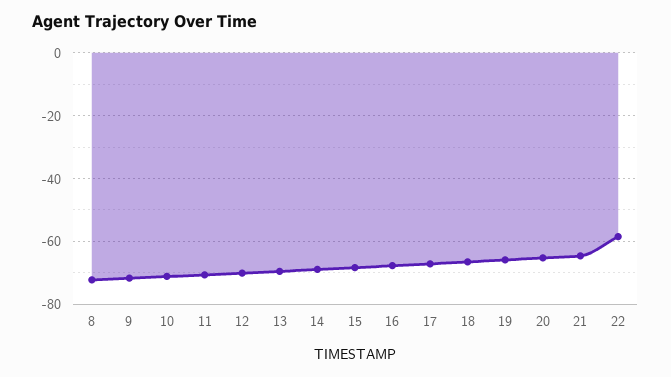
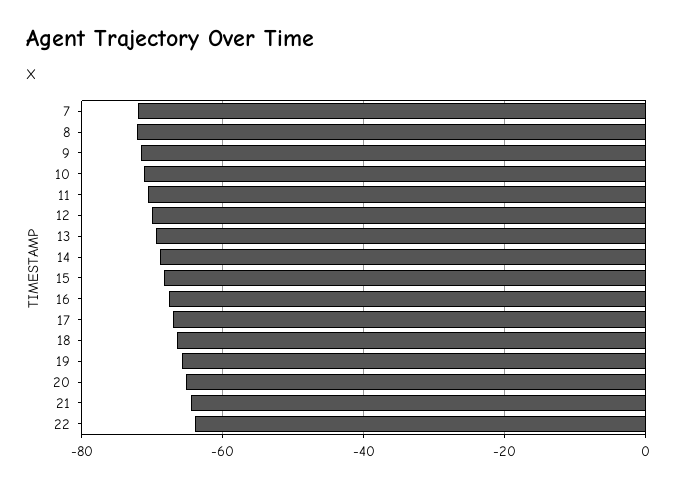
  {
    "8": -72,
    "9": -72,
    "10": -72,
    "11": -70,
    "12": -70,
    "13": -70,
    "14": -68,
    "15": -68,
    "16": -68,
    "17": -68,
    "18": -66,
    "19": -66,
    "20": -66,
    "21": -64,
-   "22": -58
+   "22": -64,
+   "7": -72
  }

